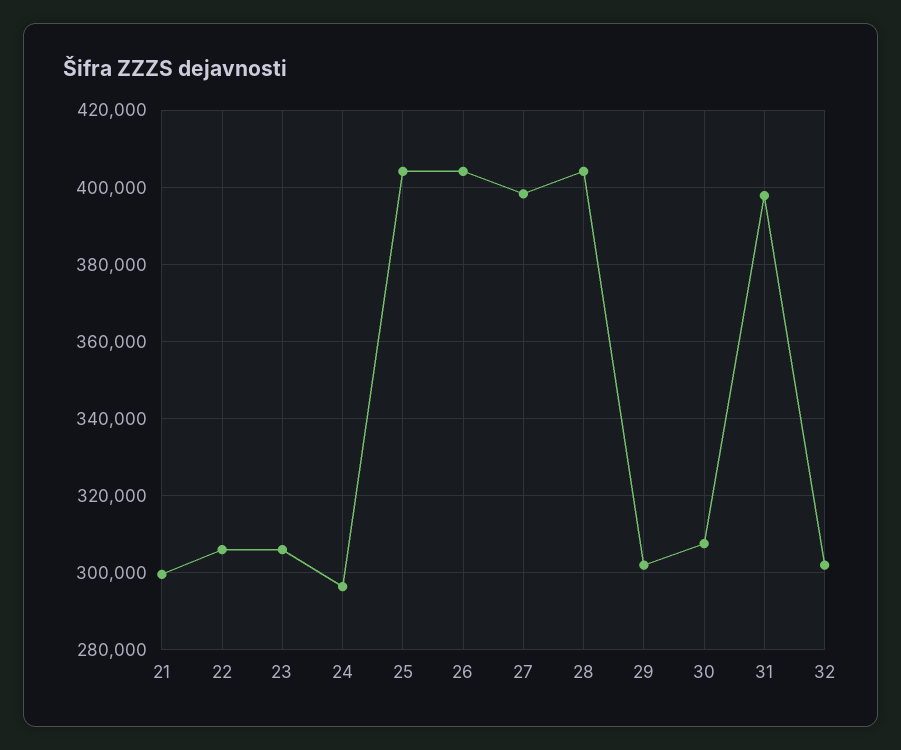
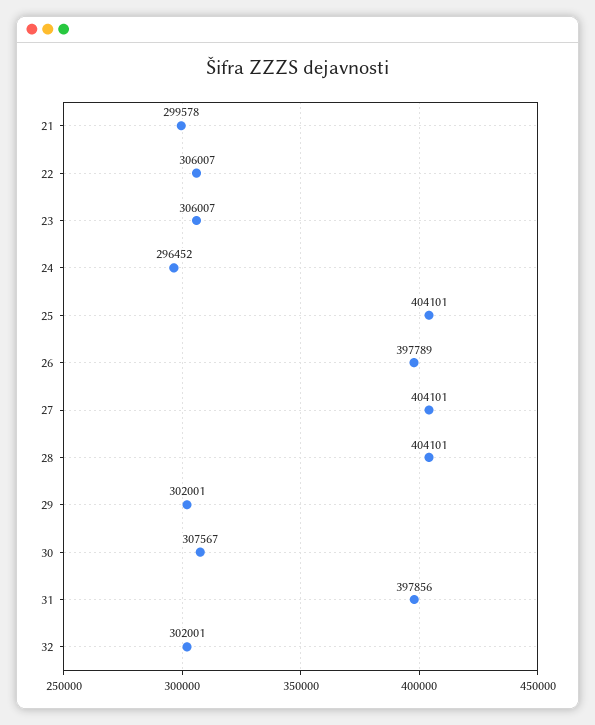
  {
    "21": 299578,
    "22": 306007,
    "23": 306007,
    "24": 296452,
    "25": 404101,
-   "26": 404000,
+   "26": 397789,
-   "27": 398000,
+   "27": 404101,
    "28": 404101,
    "29": 302001,
    "30": 307567,
    "31": 397856,
    "32": 302001
  }

